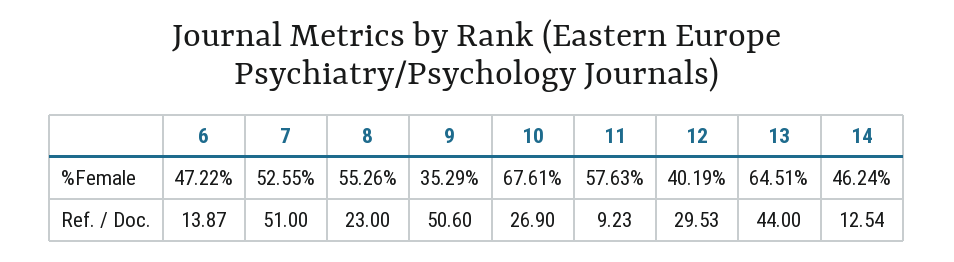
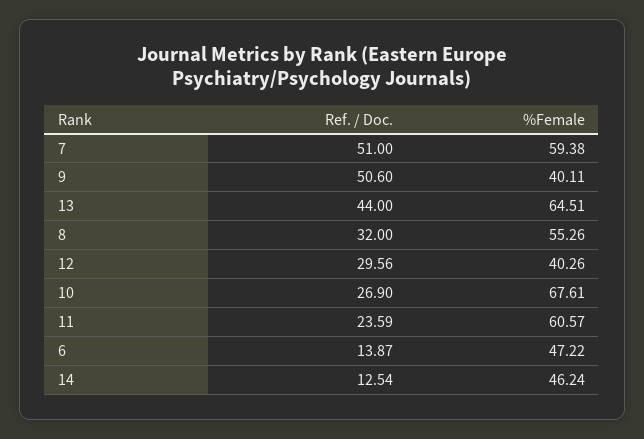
  {
    "6": {
      "%Female": 47.22,
      "Ref. / Doc.": 13.87
    },
    "7": {
-     "%Female": 52.55,
+     "%Female": 59.38,
      "Ref. / Doc.": 51
    },
    "8": {
      "%Female": 55.26,
-     "Ref. / Doc.": 23
+     "Ref. / Doc.": 32
    },
    "9": {
-     "%Female": 35.29,
+     "%Female": 40.11,
      "Ref. / Doc.": 50.6
    },
    "10": {
      "%Female": 67.61,
      "Ref. / Doc.": 26.9
    },
    "11": {
-     "%Female": 57.63,
+     "%Female": 60.57,
-     "Ref. / Doc.": 9.23
+     "Ref. / Doc.": 23.59
    },
    "12": {
-     "%Female": 40.19,
+     "%Female": 40.26,
-     "Ref. / Doc.": 29.53
+     "Ref. / Doc.": 29.56
    },
    "13": {
      "%Female": 64.51,
      "Ref. / Doc.": 44
    },
    "14": {
      "%Female": 46.24,
      "Ref. / Doc.": 12.54
    }
  }

